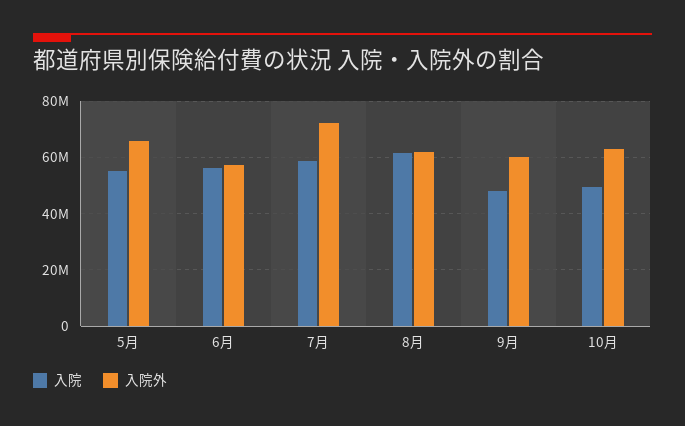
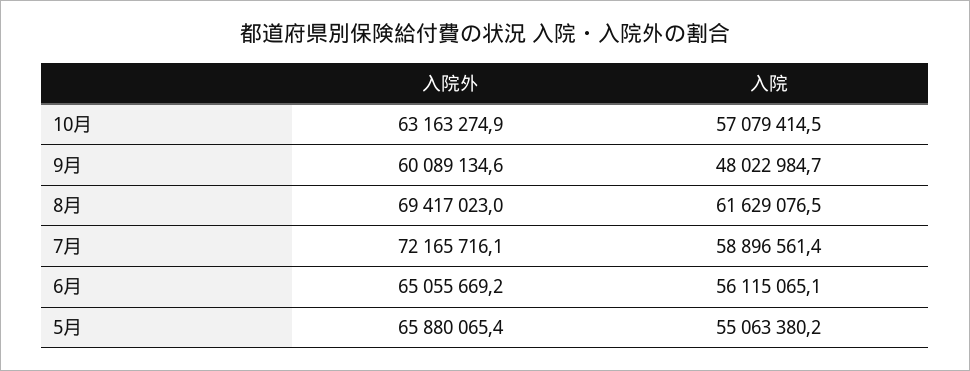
  {
    "入院": {
      "5月": 55063380.2,
      "6月": 56115065.1,
      "7月": 58896561.4,
      "8月": 61629076.5,
      "9月": 48022984.7,
-     "10月": 50000000
+     "10月": 57079414.5
    },
    "入院外": {
      "5月": 65880065.4,
-     "6月": 57500000,
+     "6月": 65055669.2,
      "7月": 72165716.1,
-     "8月": 62500000,
+     "8月": 69417023,
      "9月": 60089134.6,
      "10月": 63163274.9
    }
  }

